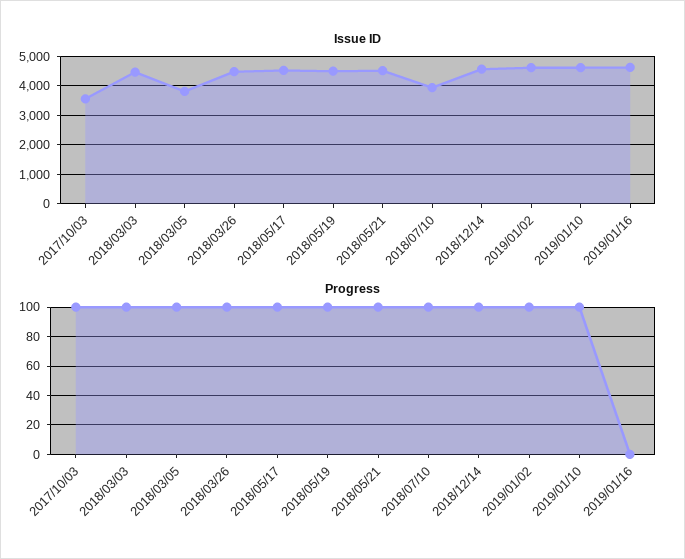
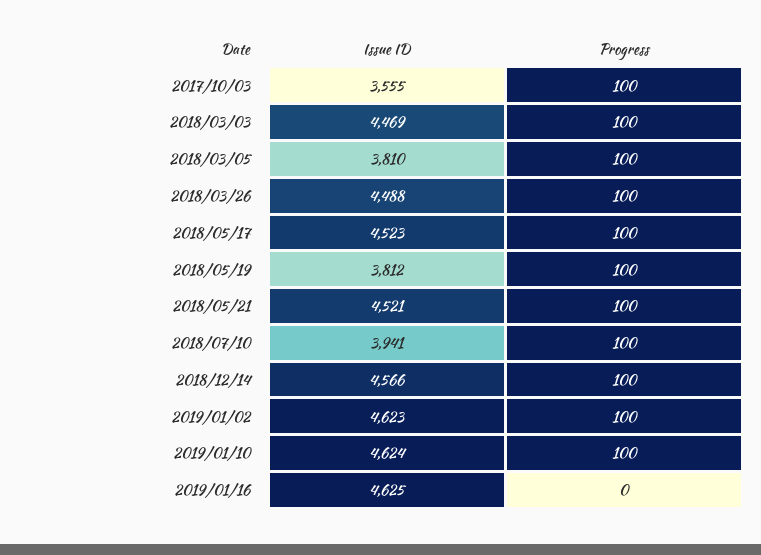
  {
    "Issue ID": {
      "2017/10/03": 3555,
      "2018/03/03": 4469,
      "2018/03/05": 3810,
      "2018/03/26": 4488,
      "2018/05/17": 4523,
-     "2018/05/19": 4500,
+     "2018/05/19": 3812,
      "2018/05/21": 4521,
      "2018/07/10": 3941,
      "2018/12/14": 4566,
      "2019/01/02": 4623,
      "2019/01/10": 4624,
      "2019/01/16": 4625
    },
    "Progress": {
      "2017/10/03": 100,
      "2018/03/03": 100,
      "2018/03/05": 100,
      "2018/03/26": 100,
      "2018/05/17": 100,
      "2018/05/19": 100,
      "2018/05/21": 100,
      "2018/07/10": 100,
      "2018/12/14": 100,
      "2019/01/02": 100,
      "2019/01/10": 100,
      "2019/01/16": 0
    }
  }

